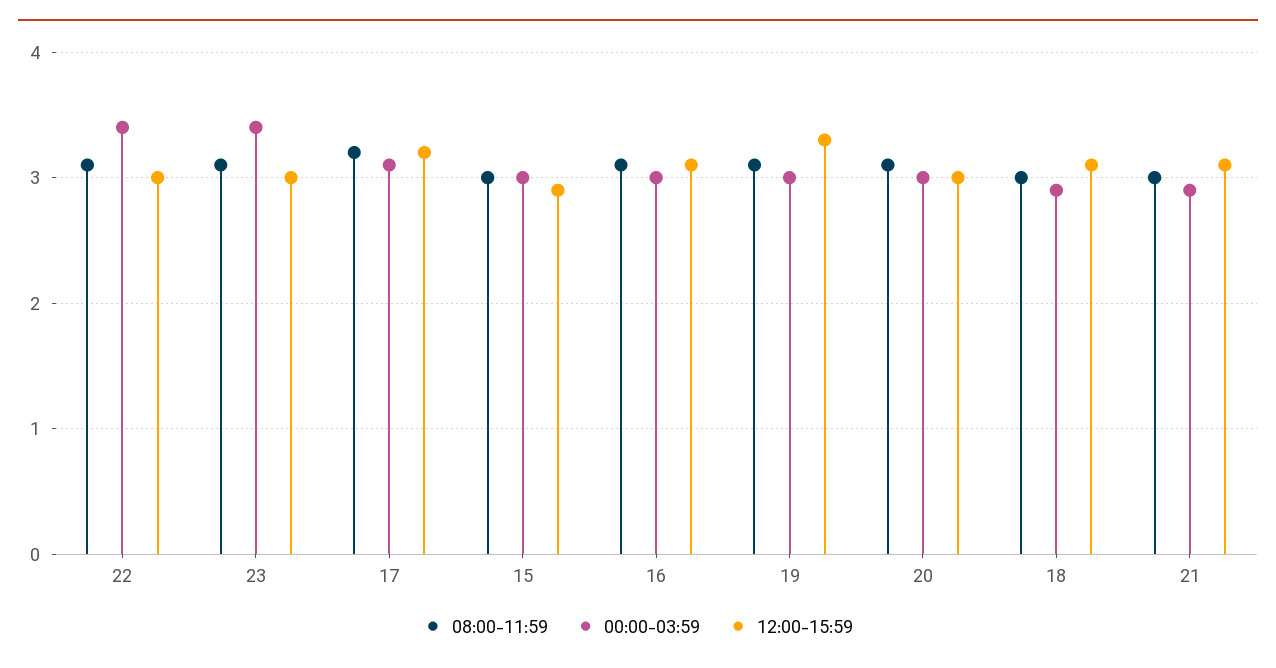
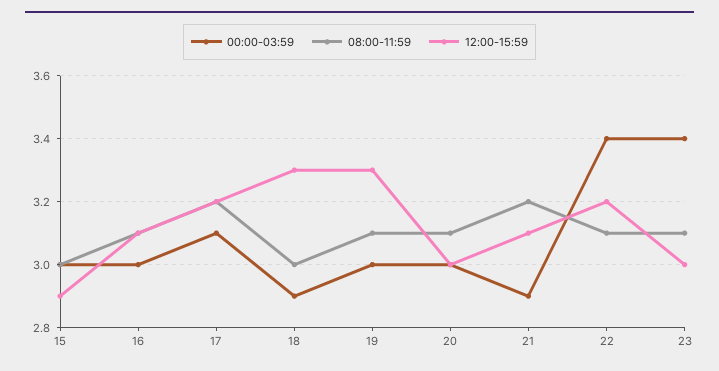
  {
    "08:00-11:59": {
      "22": 3.1,
      "23": 3.1,
      "17": 3.2,
      "15": 3,
      "16": 3.1,
      "19": 3.1,
      "20": 3.1,
      "18": 3,
-     "21": 3
+     "21": 3.2
    },
    "00:00-03:59": {
      "22": 3.4,
      "23": 3.4,
      "17": 3.1,
      "15": 3,
      "16": 3,
      "19": 3,
      "20": 3,
      "18": 2.9,
      "21": 2.9
    },
    "12:00-15:59": {
-     "22": 3,
+     "22": 3.2,
      "23": 3,
      "17": 3.2,
      "15": 2.9,
      "16": 3.1,
      "19": 3.3,
      "20": 3,
-     "18": 3.1,
+     "18": 3.3,
      "21": 3.1
    }
  }

